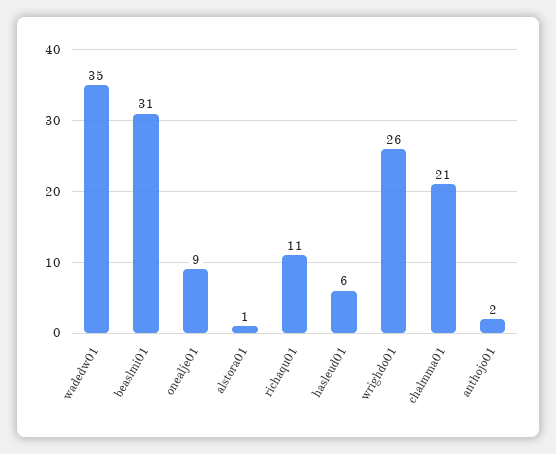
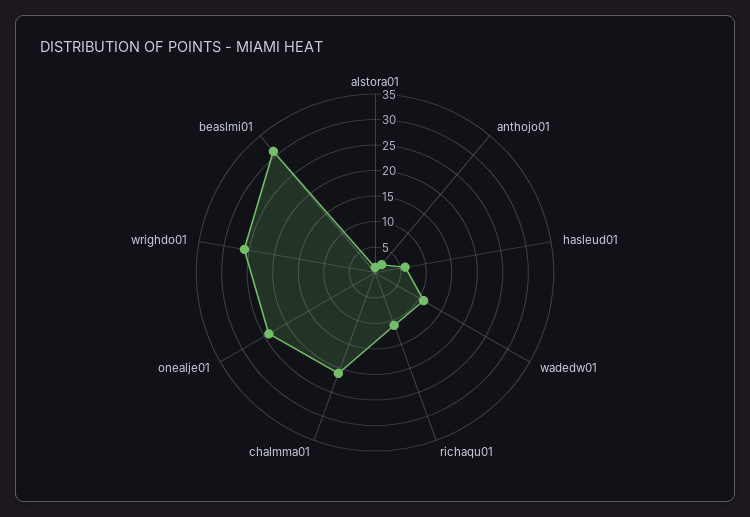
  {
-   "wadedw01": 35,
+   "wadedw01": 10,
    "beaslmi01": 31,
-   "onealje01": 9,
+   "onealje01": 25,
    "alstora01": 1,
    "richaqu01": 11,
    "hasleud01": 6,
    "wrighdo01": 26,
    "chalmma01": 21,
    "anthojo01": 2
  }

